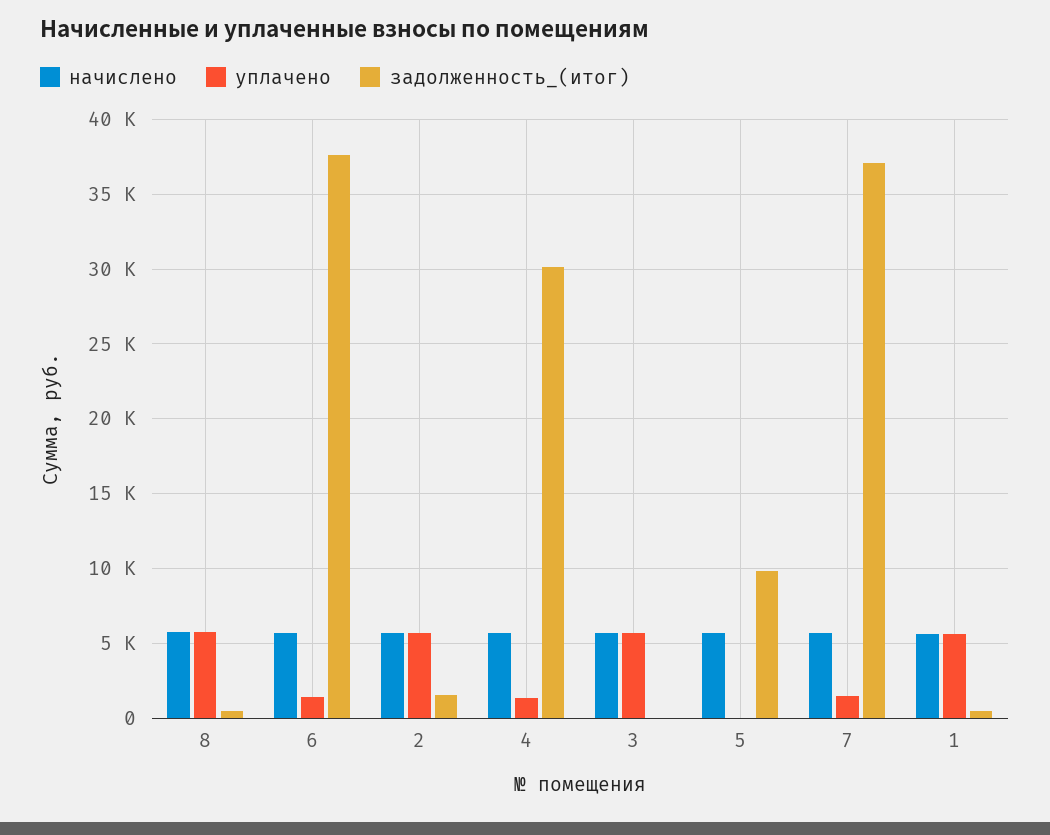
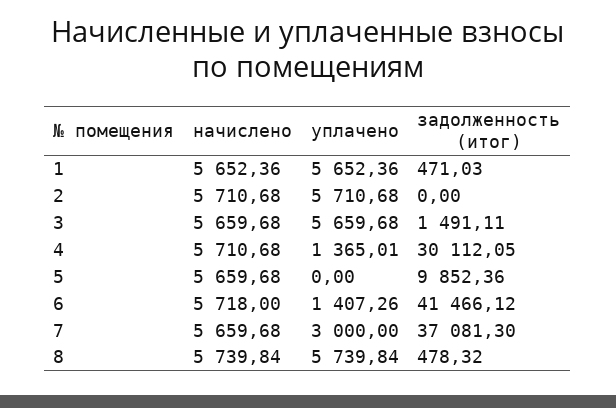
  {
    "начислено": {
      "8": 5739.84,
      "6": 5718,
      "2": 5710.68,
      "4": 5710.68,
      "3": 5659.68,
      "5": 5659.68,
      "7": 5659.68,
      "1": 5652.36
    },
    "уплачено": {
      "8": 5739.84,
      "6": 1407.26,
      "2": 5710.68,
      "4": 1365.01,
      "3": 5659.68,
      "5": 0,
-     "7": 1500,
+     "7": 3000,
      "1": 5652.36
    },
    "задолженность_(итог)": {
      "8": 478.32,
-     "6": 37500,
+     "6": 41466.12,
-     "2": 1500,
+     "2": 0,
      "4": 30112.05,
-     "3": 0,
+     "3": 1491.11,
      "5": 9852.36,
      "7": 37081.3,
      "1": 471.03
    }
  }

